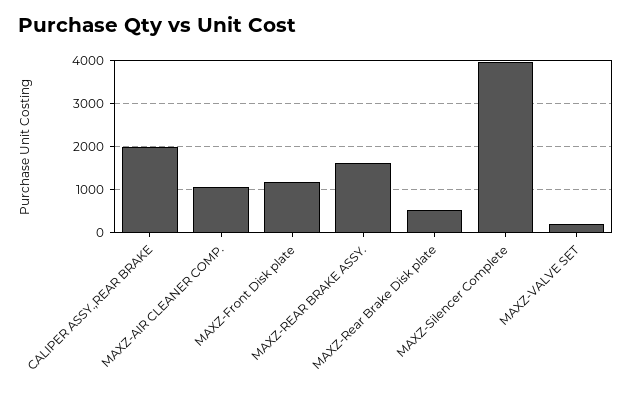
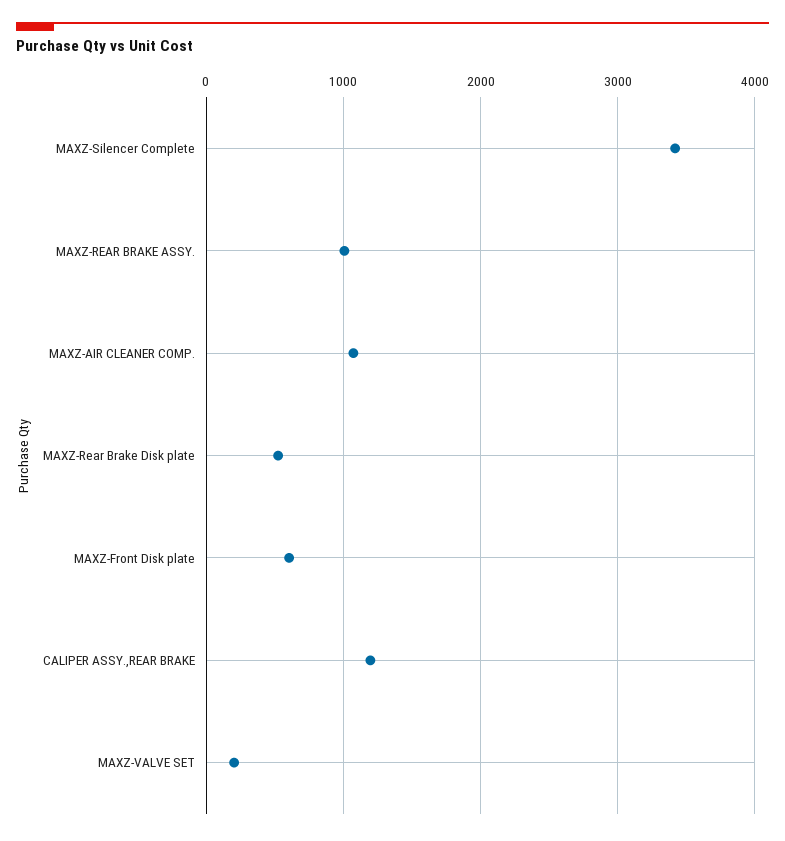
  {
-   "CALIPER ASSY.,REAR BRAKE": 2000,
+   "CALIPER ASSY.,REAR BRAKE": 1200,
    "MAXZ-AIR CLEANER COMP.": 1100,
-   "MAXZ-Front Disk plate": 1200,
+   "MAXZ-Front Disk plate": 600,
-   "MAXZ-REAR BRAKE ASSY.": 1600,
+   "MAXZ-REAR BRAKE ASSY.": 1000,
    "MAXZ-Rear Brake Disk plate": 500,
-   "MAXZ-Silencer Complete": 4000,
+   "MAXZ-Silencer Complete": 3400,
    "MAXZ-VALVE SET": 200
  }

